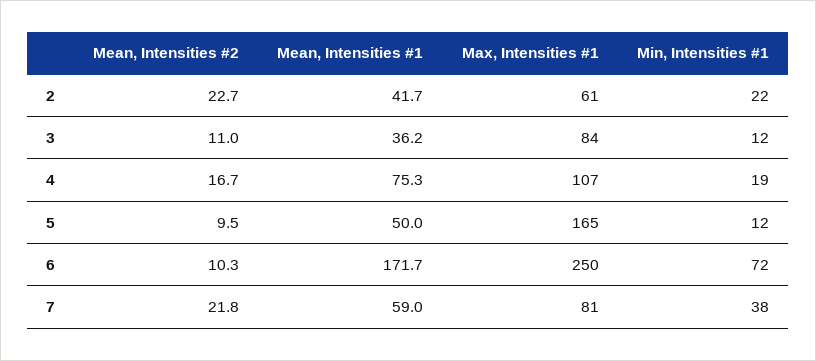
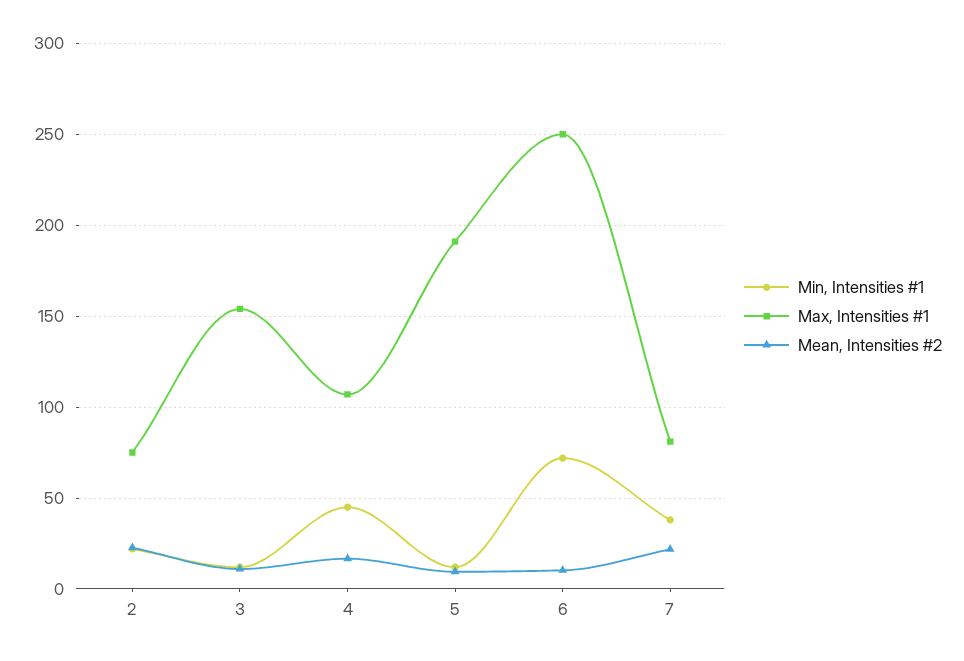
  {
    "Mean, Intensities #2": {
      "2": 22.7,
      "3": 11,
      "4": 16.7,
      "5": 9.5,
      "6": 10.3,
      "7": 21.8
    },
-   "Mean, Intensities #1": {
-     "2": 41.7,
-     "3": 36.2,
-     "4": 75.3,
-     "5": 50,
-     "6": 171.7,
-     "7": 59
-   },
    "Max, Intensities #1": {
-     "2": 61,
+     "2": 75,
-     "3": 84,
+     "3": 155,
      "4": 107,
-     "5": 165,
+     "5": 190,
      "6": 250,
      "7": 81
    },
    "Min, Intensities #1": {
      "2": 22,
      "3": 12,
-     "4": 19,
+     "4": 45,
      "5": 12,
      "6": 72,
      "7": 38
    }
  }

